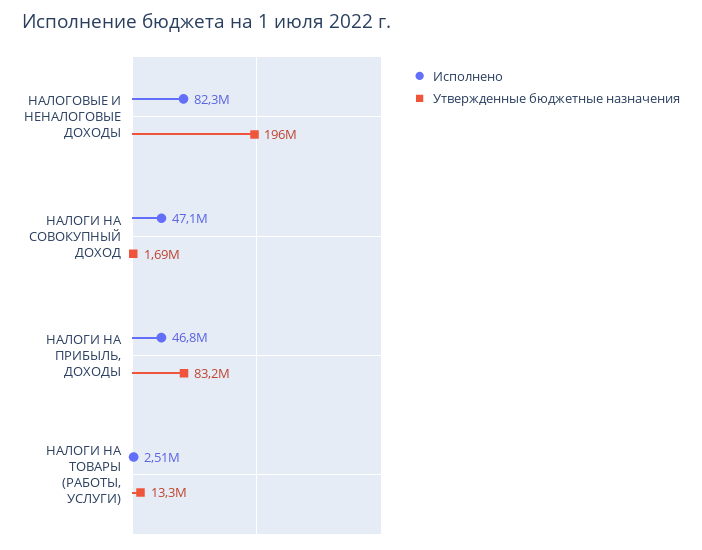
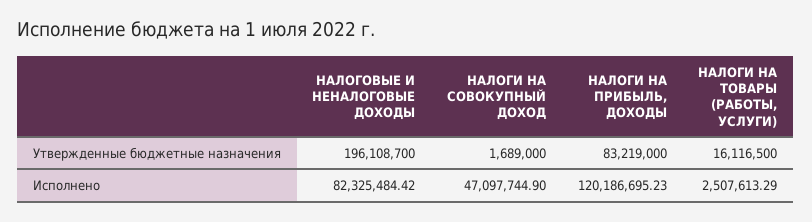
  {
    "Исполнено": {
      "НАЛОГОВЫЕ И НЕНАЛОГОВЫЕ ДОХОДЫ": 82325484.42,
      "НАЛОГИ НА СОВОКУПНЫЙ ДОХОД": 47097744.9,
-     "НАЛОГИ НА ПРИБЫЛЬ, ДОХОДЫ": 46800000,
+     "НАЛОГИ НА ПРИБЫЛЬ, ДОХОДЫ": 120186695.23,
      "НАЛОГИ НА ТОВАРЫ (РАБОТЫ, УСЛУГИ)": 2507613.29
    },
    "Утвержденные бюджетные назначения": {
      "НАЛОГОВЫЕ И НЕНАЛОГОВЫЕ ДОХОДЫ": 196108700,
      "НАЛОГИ НА СОВОКУПНЫЙ ДОХОД": 1689000,
      "НАЛОГИ НА ПРИБЫЛЬ, ДОХОДЫ": 83219000,
-     "НАЛОГИ НА ТОВАРЫ (РАБОТЫ, УСЛУГИ)": 13300000
+     "НАЛОГИ НА ТОВАРЫ (РАБОТЫ, УСЛУГИ)": 16116500
    }
  }

